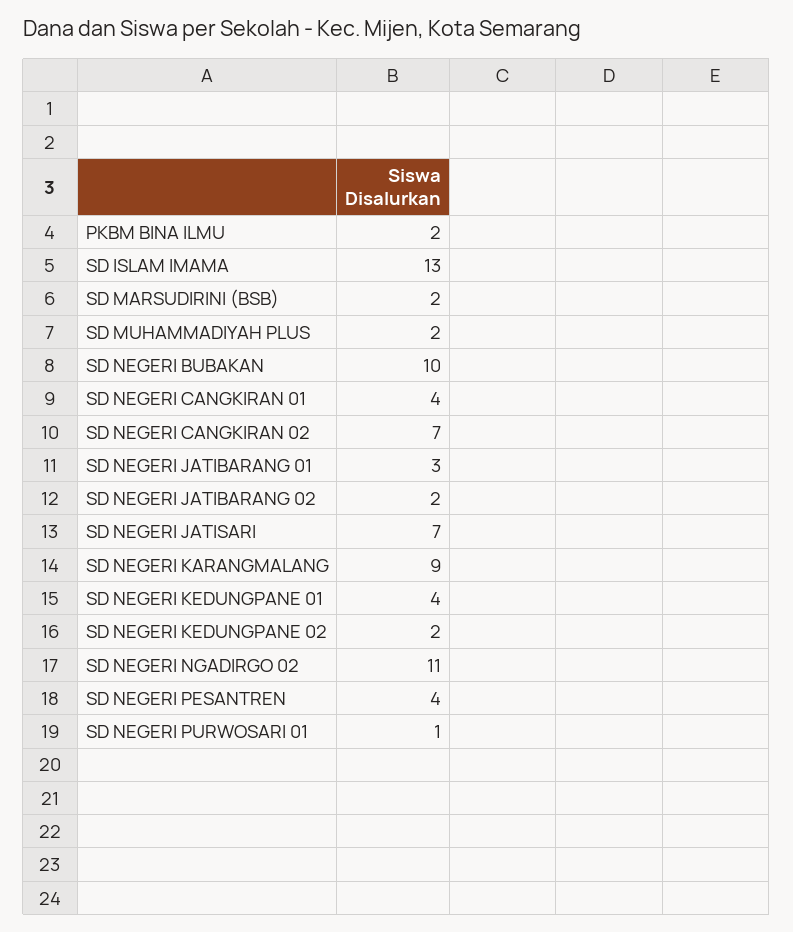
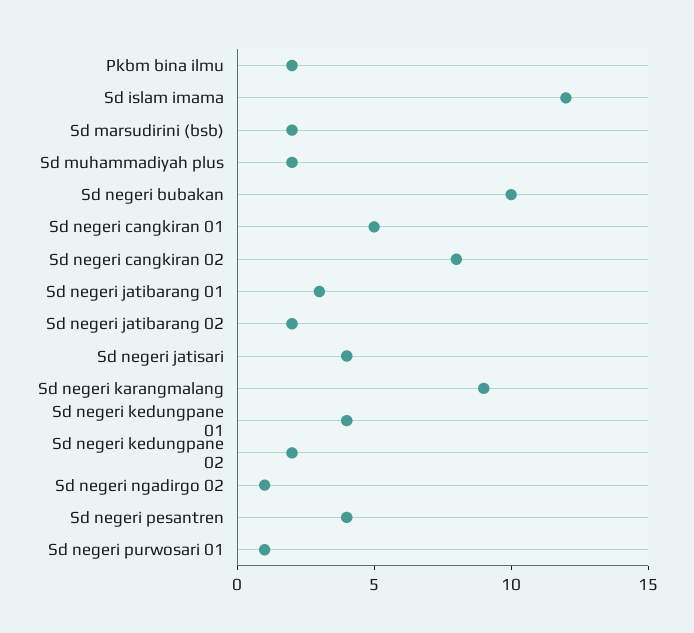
  {
    "PKBM BINA ILMU": 2,
-   "SD ISLAM IMAMA": 13,
+   "SD ISLAM IMAMA": 12,
    "SD MARSUDIRINI (BSB)": 2,
    "SD MUHAMMADIYAH PLUS": 2,
    "SD NEGERI BUBAKAN": 10,
-   "SD NEGERI CANGKIRAN 01": 4,
+   "SD NEGERI CANGKIRAN 01": 5,
-   "SD NEGERI CANGKIRAN 02": 7,
+   "SD NEGERI CANGKIRAN 02": 8,
    "SD NEGERI JATIBARANG 01": 3,
    "SD NEGERI JATIBARANG 02": 2,
-   "SD NEGERI JATISARI": 7,
+   "SD NEGERI JATISARI": 4,
    "SD NEGERI KARANGMALANG": 9,
    "SD NEGERI KEDUNGPANE 01": 4,
    "SD NEGERI KEDUNGPANE 02": 2,
-   "SD NEGERI NGADIRGO 02": 11,
+   "SD NEGERI NGADIRGO 02": 1,
    "SD NEGERI PESANTREN": 4,
    "SD NEGERI PURWOSARI 01": 1
  }

